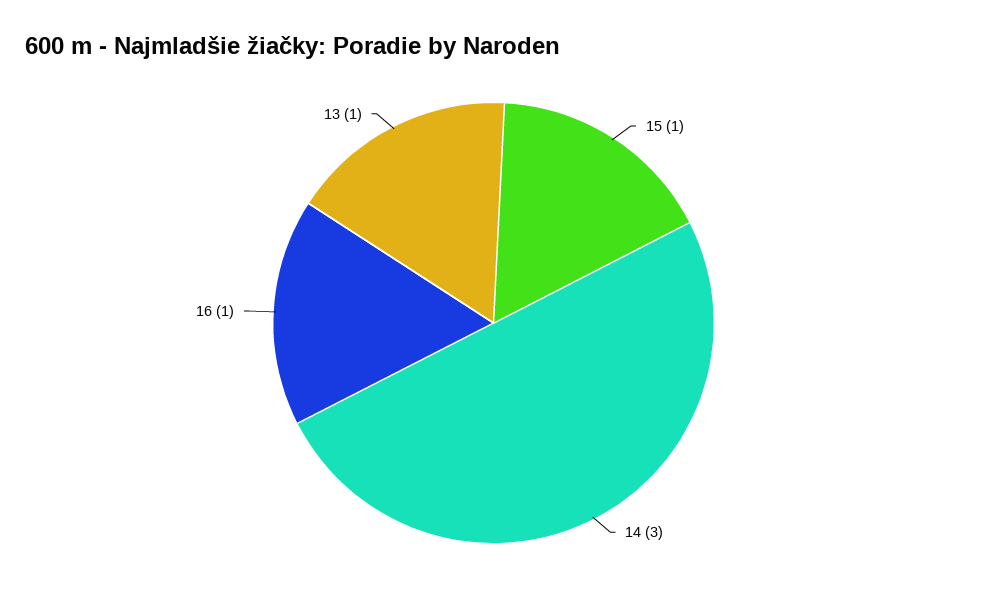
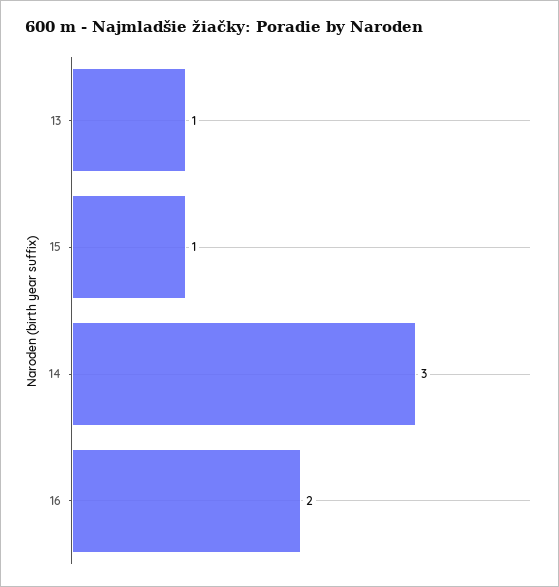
  {
    "15": 1,
    "14": 3,
-   "16": 1,
+   "16": 2,
    "13": 1
  }

